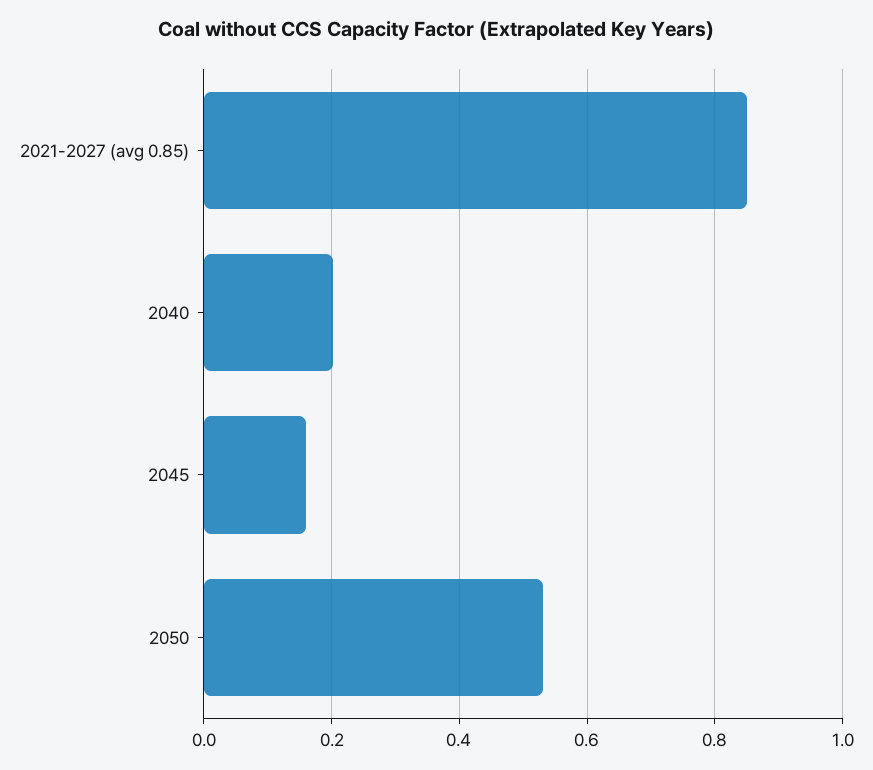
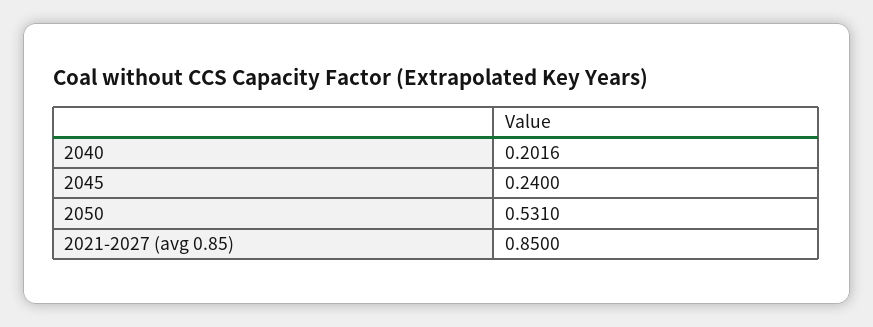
  {
    "2021-2027 (avg 0.85)": 0.85,
    "2040": 0.2016,
-   "2045": 0.16,
+   "2045": 0.24,
    "2050": 0.531
  }

